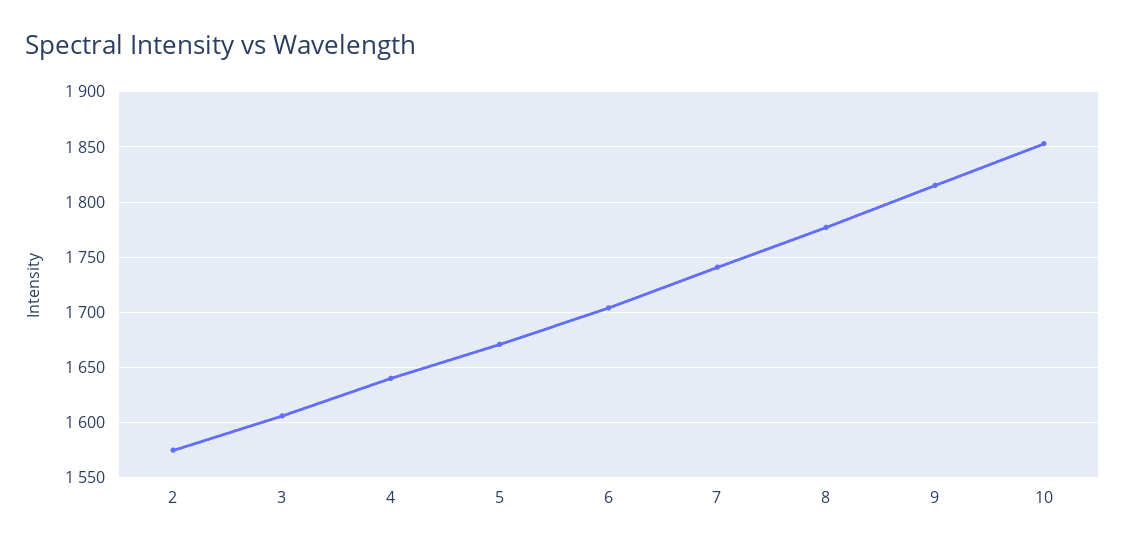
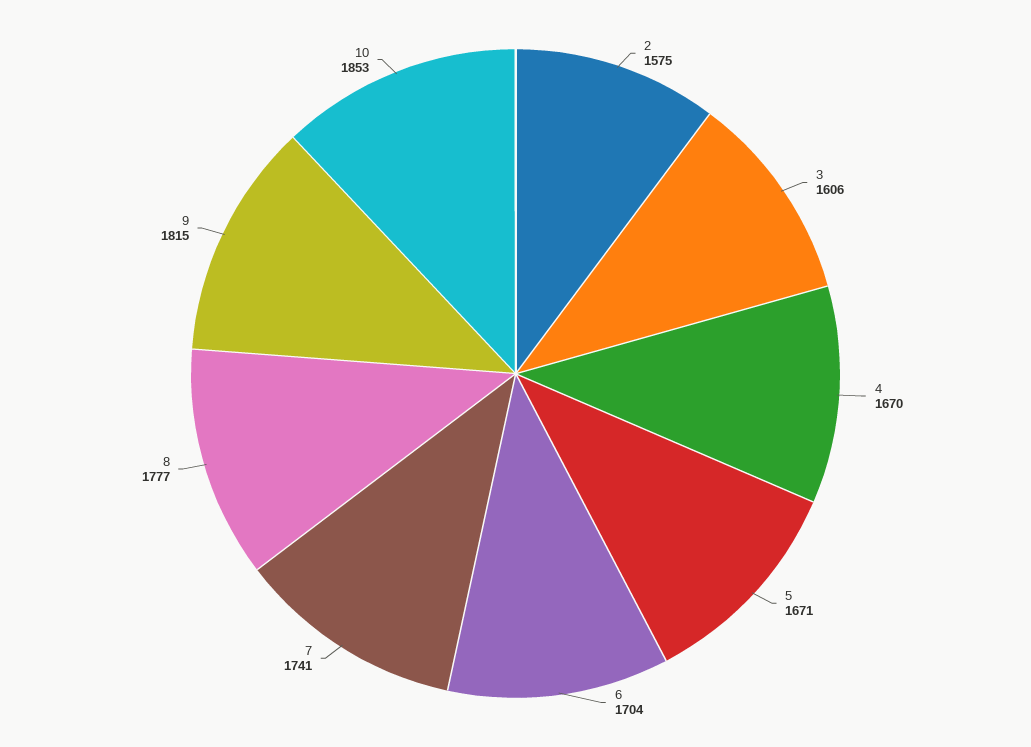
  {
    "2": 1575,
    "3": 1606,
-   "4": 1640,
+   "4": 1670,
    "5": 1671,
    "6": 1704,
    "7": 1741,
    "8": 1777,
    "9": 1815,
    "10": 1853
  }

